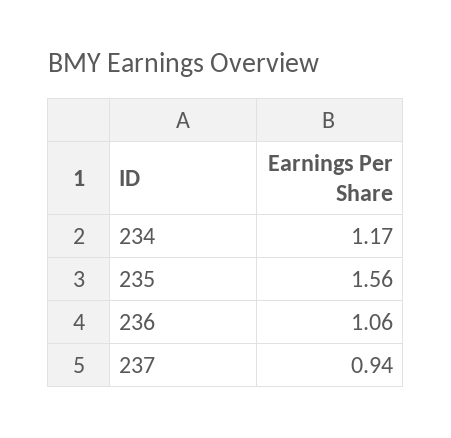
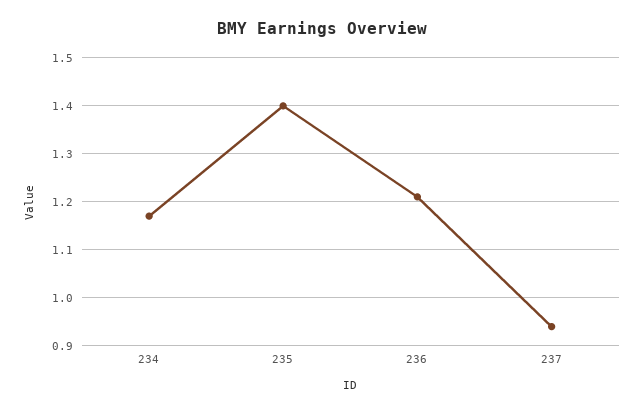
  {
    "234": 1.17,
-   "235": 1.56,
+   "235": 1.4,
-   "236": 1.06,
+   "236": 1.2,
    "237": 0.94
  }

